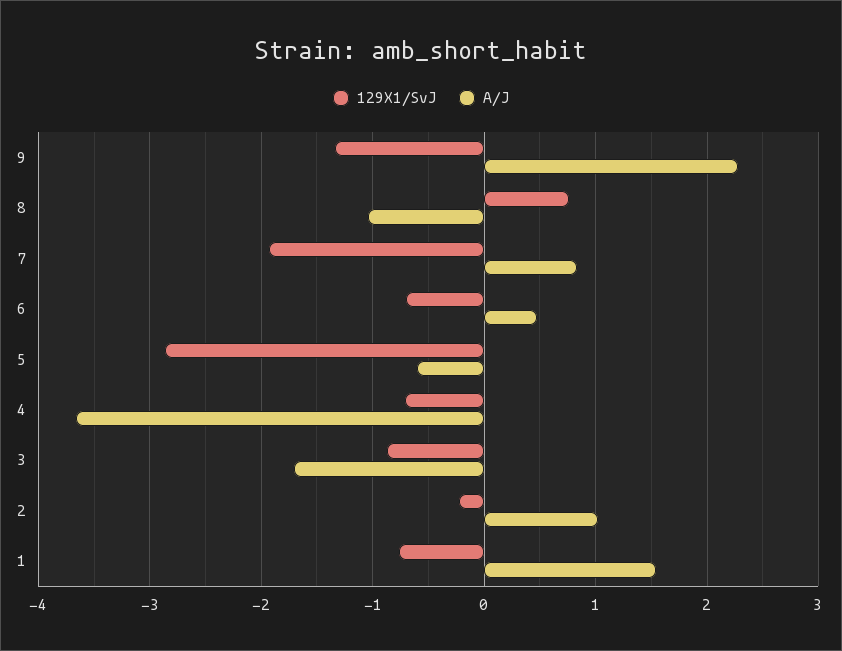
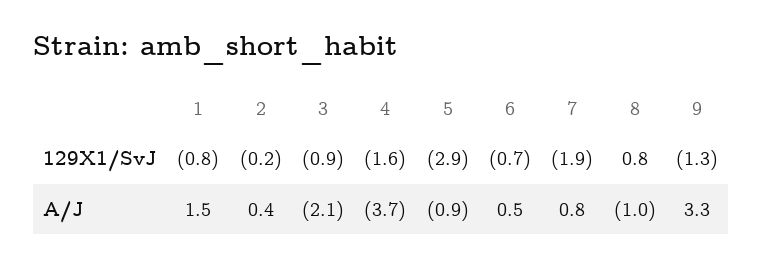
  {
    "129X1/SvJ": {
      "9": -1.3,
      "8": 0.8,
      "7": -1.9,
      "6": -0.7,
      "5": -2.9,
-     "4": -0.7,
+     "4": -1.6,
      "3": -0.9,
      "2": -0.2,
      "1": -0.8
    },
    "A/J": {
-     "9": 2.3,
+     "9": 3.3,
      "8": -1,
      "7": 0.8,
      "6": 0.5,
-     "5": -0.6,
+     "5": -0.9,
      "4": -3.7,
-     "3": -1.7,
+     "3": -2.1,
-     "2": 1,
+     "2": 0.4,
      "1": 1.5
    }
  }

